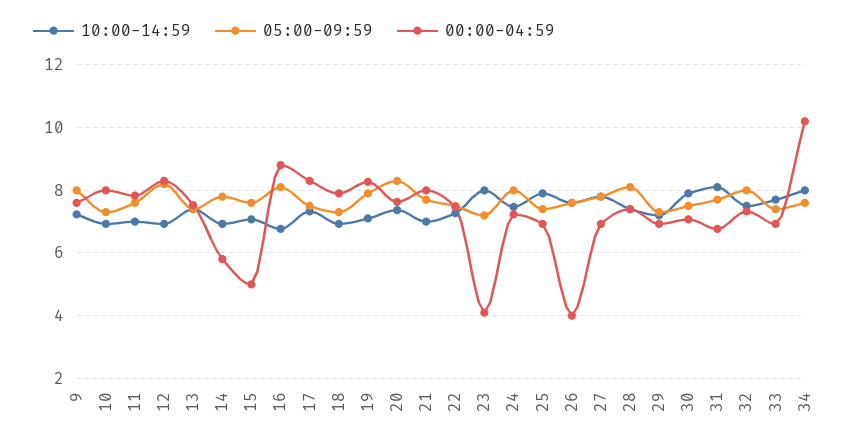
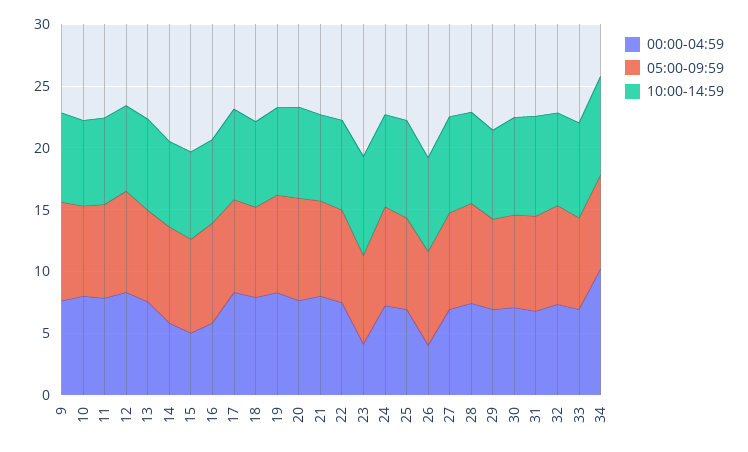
  {
    "10:00-14:59": {
      "9": 7.2,
      "10": 7,
      "11": 7,
      "12": 7,
      "13": 7.4,
      "14": 7,
      "15": 7,
      "16": 6.8,
      "17": 7.4,
      "18": 7,
      "19": 7.2,
      "20": 7.4,
      "21": 7,
      "22": 7.2,
      "23": 8,
      "24": 7.4,
      "25": 8,
      "26": 7.6,
      "27": 7.8,
      "28": 7.4,
      "29": 7.2,
      "30": 8,
      "31": 8.2,
      "32": 7.6,
      "33": 7.8,
      "34": 8
    },
    "05:00-09:59": {
      "9": 8,
      "10": 7.4,
      "11": 7.6,
      "12": 8.2,
      "13": 7.4,
      "14": 7.8,
      "15": 7.6,
      "16": 8.2,
      "17": 7.6,
      "18": 7.4,
      "19": 8,
      "20": 8.4,
      "21": 7.8,
      "22": 7.6,
      "23": 7.2,
      "24": 8,
      "25": 7.4,
      "26": 7.6,
      "27": 7.8,
      "28": 8.2,
      "29": 7.4,
      "30": 7.6,
      "31": 7.8,
      "32": 8,
      "33": 7.4,
      "34": 7.6
    },
    "00:00-04:59": {
      "9": 7.6,
      "10": 8,
      "11": 7.8,
      "12": 8.4,
      "13": 7.6,
      "14": 5.8,
      "15": 5,
-     "16": 8.8,
+     "16": 6,
      "17": 8.4,
      "18": 8,
      "19": 8.2,
      "20": 7.6,
      "21": 8,
      "22": 7.4,
      "23": 4.2,
      "24": 7.2,
      "25": 7,
      "26": 4,
      "27": 7,
      "28": 7.4,
      "29": 7,
      "30": 7,
      "31": 6.8,
      "32": 7.4,
      "33": 7,
      "34": 10.2
    }
  }

